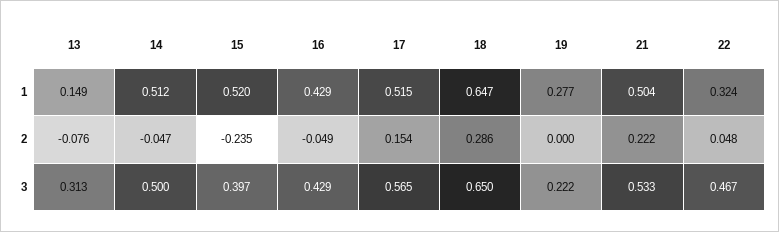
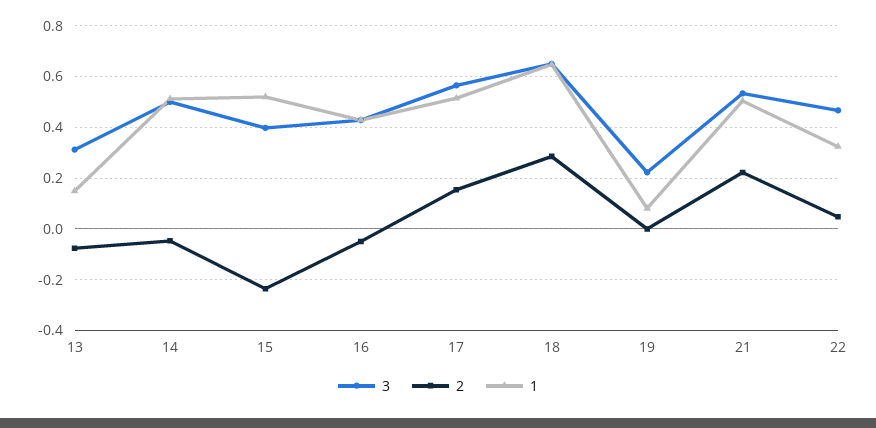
  {
    "1": {
      "13": 0.149,
      "14": 0.512,
      "15": 0.52,
      "16": 0.429,
      "17": 0.515,
      "18": 0.647,
-     "19": 0.277,
+     "19": 0.075,
      "21": 0.504,
      "22": 0.324
    },
    "2": {
      "13": -0.076,
      "14": -0.047,
      "15": -0.235,
      "16": -0.049,
      "17": 0.154,
      "18": 0.286,
      "19": 0,
      "21": 0.222,
      "22": 0.048
    },
    "3": {
      "13": 0.313,
      "14": 0.5,
      "15": 0.397,
      "16": 0.429,
      "17": 0.565,
      "18": 0.65,
      "19": 0.222,
      "21": 0.533,
      "22": 0.467
    }
  }

